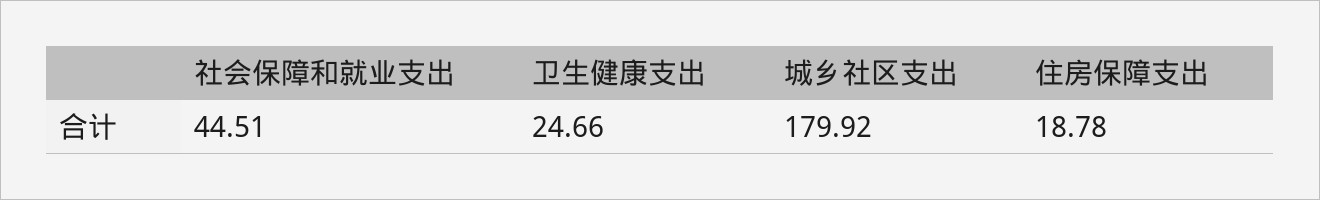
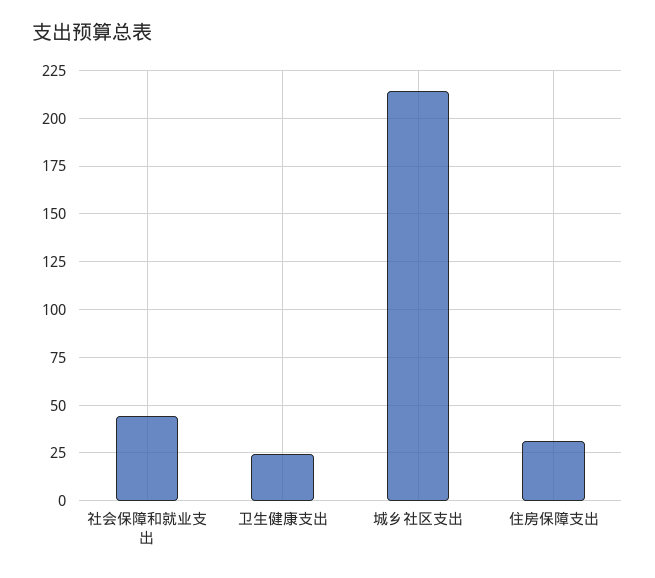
  {
    "社会保障和就业支出": 44.51,
    "卫生健康支出": 24.66,
-   "城乡社区支出": 179.92,
+   "城乡社区支出": 215,
-   "住房保障支出": 18.78
+   "住房保障支出": 30
  }

